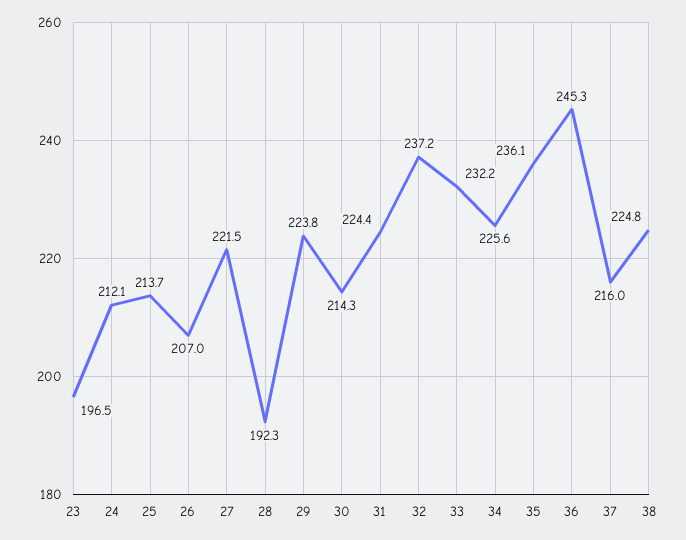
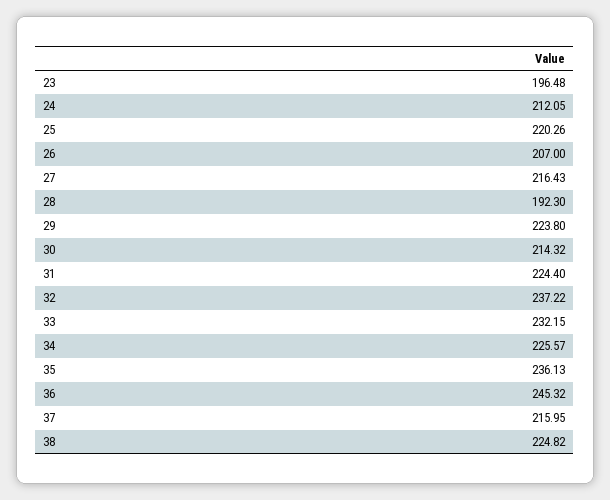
  {
    "23": 196.48,
    "24": 212.05,
-   "25": 213.7,
+   "25": 220.26,
    "26": 207,
-   "27": 221.5,
+   "27": 216.43,
    "28": 192.3,
    "29": 223.8,
    "30": 214.32,
    "31": 224.4,
    "32": 237.22,
    "33": 232.15,
    "34": 225.57,
    "35": 236.13,
    "36": 245.32,
    "37": 215.95,
    "38": 224.82
  }

